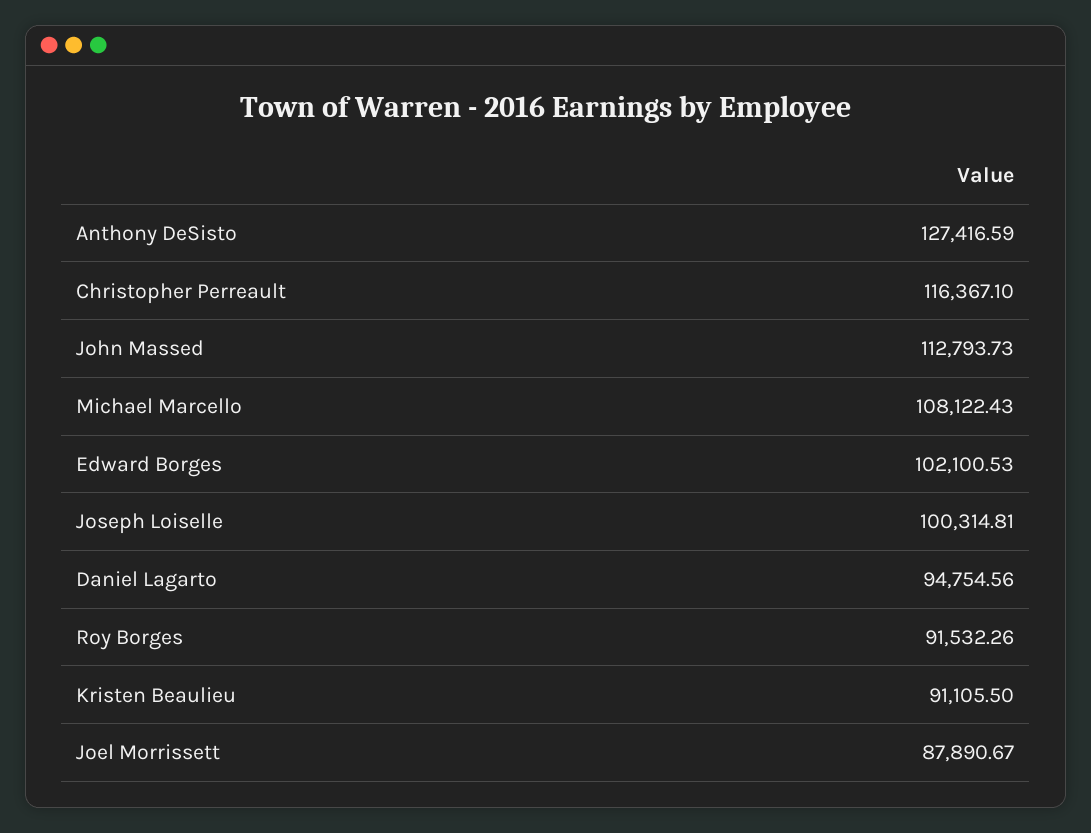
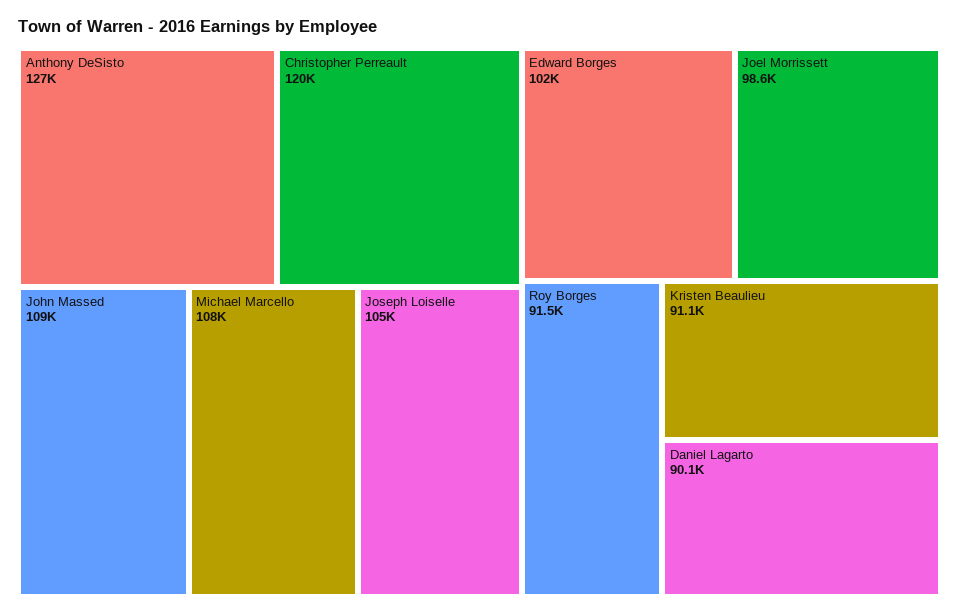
  {
    "Anthony DeSisto": 127416.59,
-   "Christopher Perreault": 116367.1,
+   "Christopher Perreault": 120000,
-   "John Massed": 112793.73,
+   "John Massed": 109000,
    "Michael Marcello": 108122.43,
    "Edward Borges": 102100.53,
-   "Joseph Loiselle": 100314.81,
+   "Joseph Loiselle": 105000,
-   "Daniel Lagarto": 94754.56,
+   "Daniel Lagarto": 90100,
    "Roy Borges": 91532.26,
    "Kristen Beaulieu": 91105.5,
-   "Joel Morrissett": 87890.67
+   "Joel Morrissett": 98600
  }

